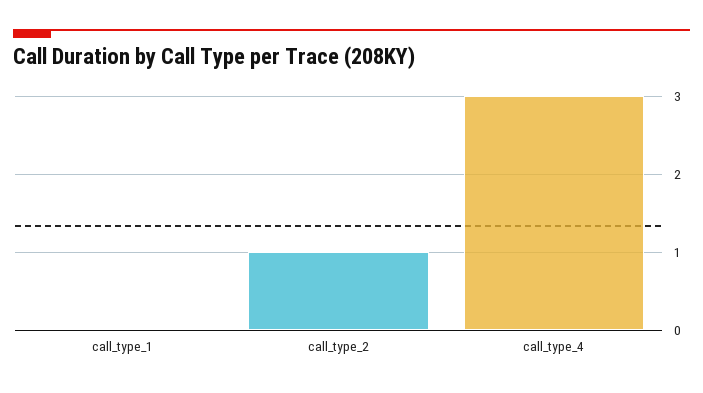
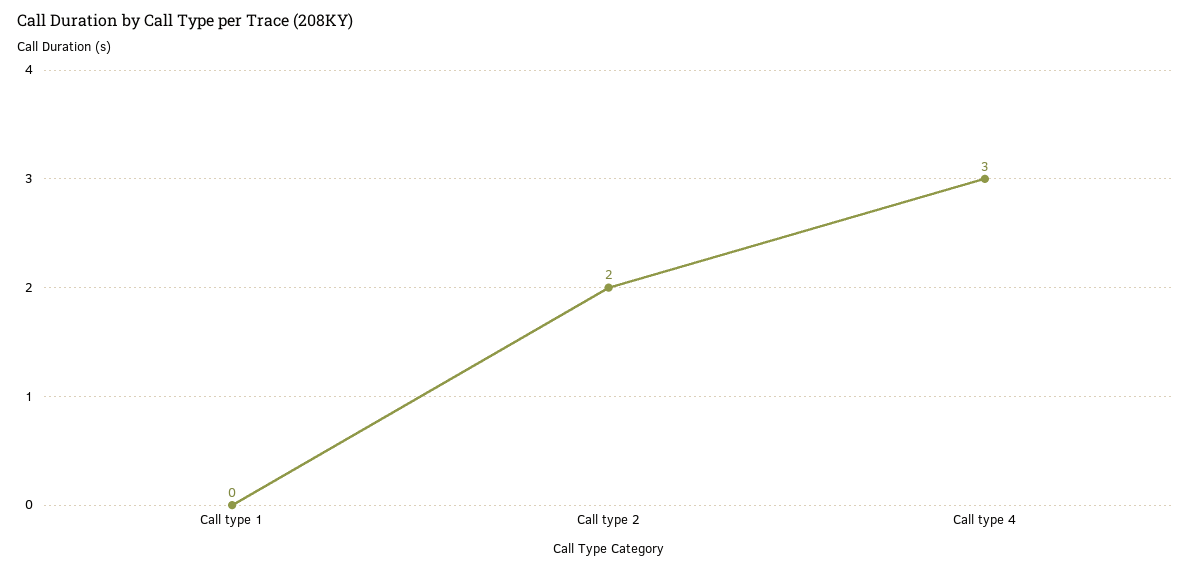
  {
    "call_type_1": 0,
-   "call_type_2": 1,
+   "call_type_2": 2,
    "call_type_4": 3
  }

